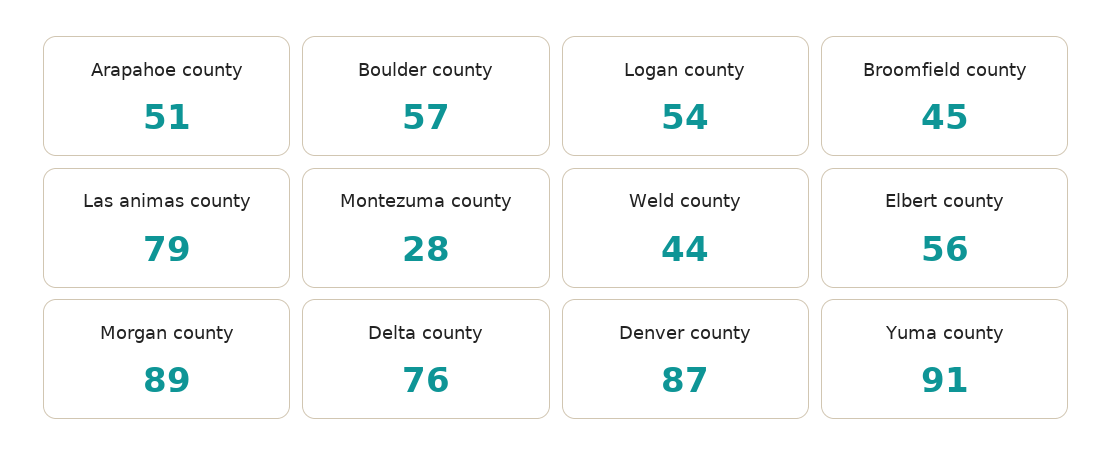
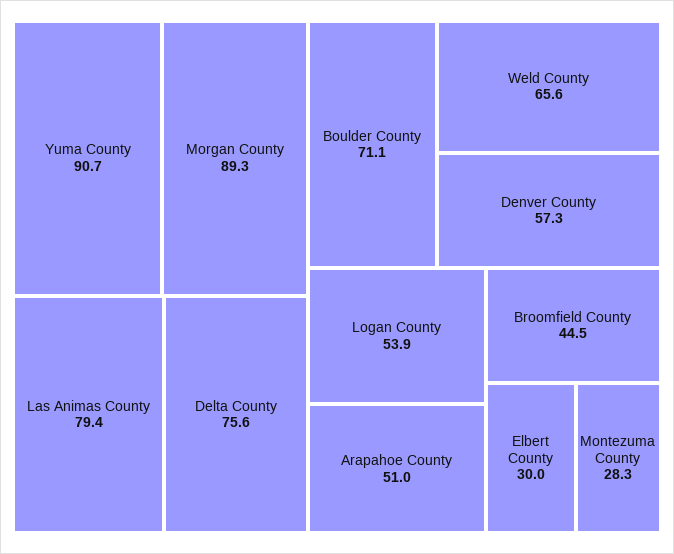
  {
    "Arapahoe county": 51,
-   "Boulder county": 57,
+   "Boulder county": 71.1,
    "Logan county": 53.9,
    "Broomfield county": 44.5,
    "Las animas county": 79.4,
    "Montezuma county": 28.3,
-   "Weld county": 44,
+   "Weld county": 65.6,
-   "Elbert county": 56,
+   "Elbert county": 30,
    "Morgan county": 89.3,
    "Delta county": 75.6,
-   "Denver county": 87,
+   "Denver county": 57.3,
    "Yuma county": 90.7
  }

